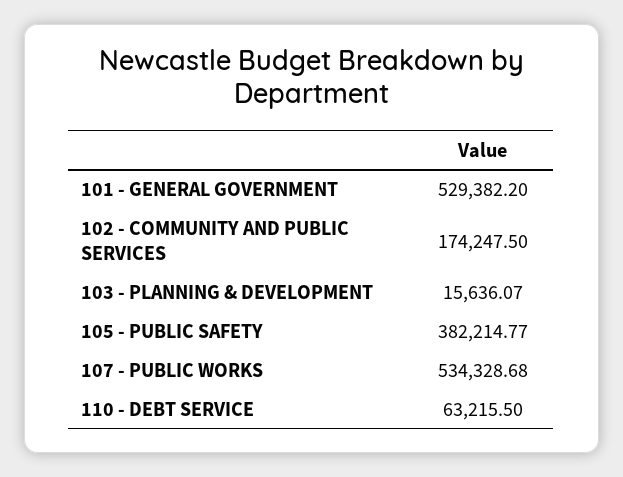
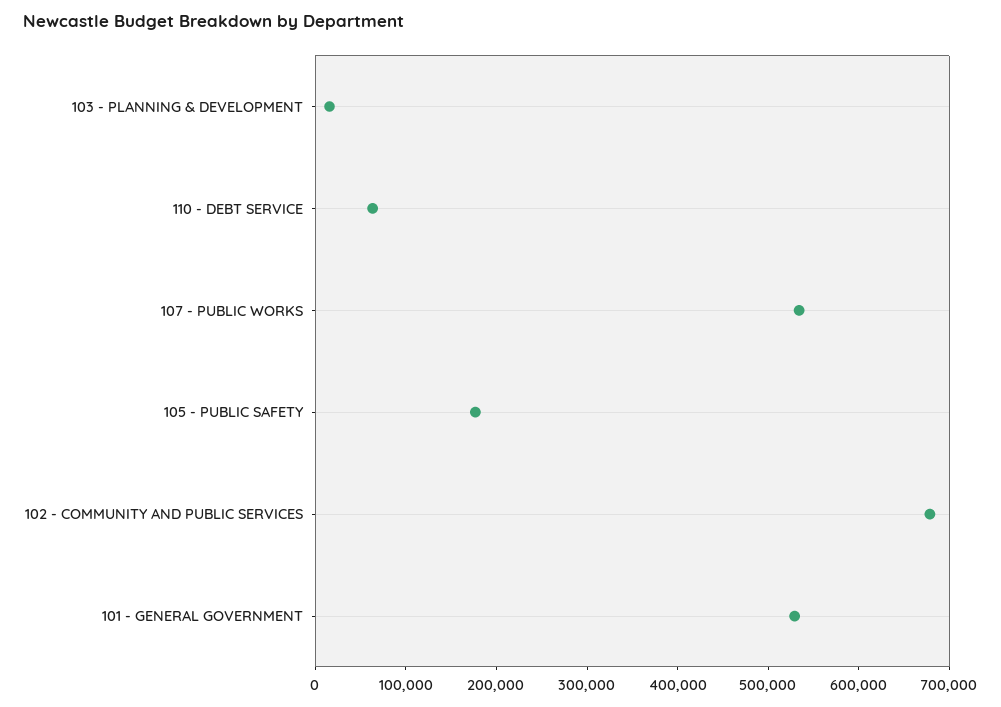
  {
    "101 - GENERAL GOVERNMENT": 529382.2,
-   "102 - COMMUNITY AND PUBLIC SERVICES": 174247.5,
+   "102 - COMMUNITY AND PUBLIC SERVICES": 680000,
    "103 - PLANNING & DEVELOPMENT": 15636.07,
-   "105 - PUBLIC SAFETY": 382214.77,
+   "105 - PUBLIC SAFETY": 180000,
    "107 - PUBLIC WORKS": 534328.68,
    "110 - DEBT SERVICE": 63215.5
  }

